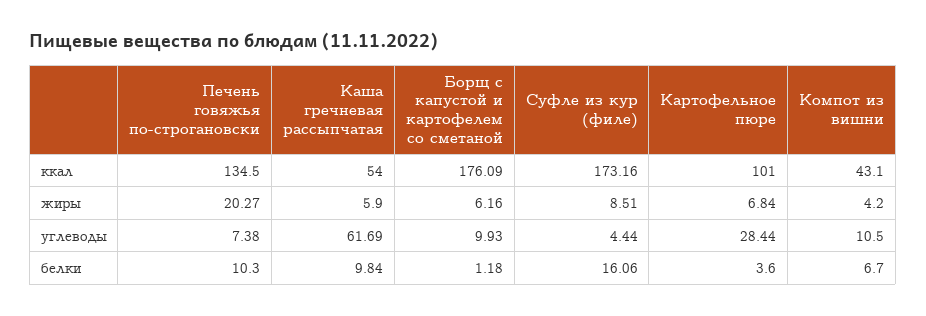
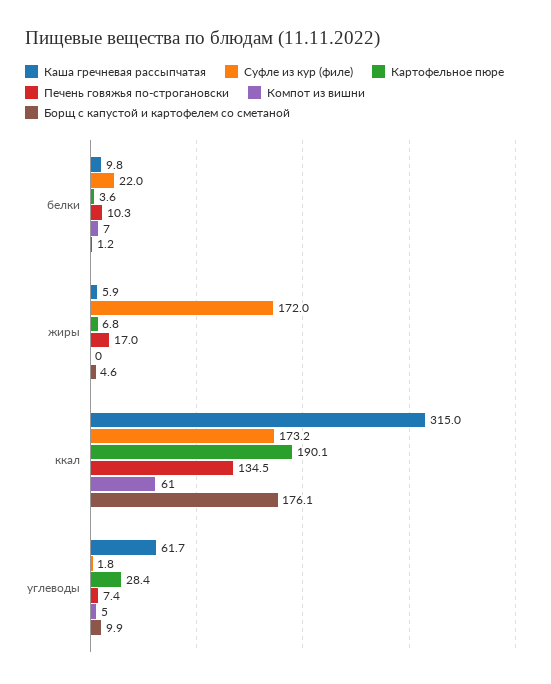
  {
    "Печень говяжья по-строгановски": {
      "ккал": 134.5,
-     "жиры": 20.27,
+     "жиры": 17,
      "углеводы": 7.38,
      "белки": 10.3
    },
    "Каша гречневая рассыпчатая": {
-     "ккал": 54,
+     "ккал": 315,
      "жиры": 5.9,
      "углеводы": 61.69,
      "белки": 9.84
    },
    "Борщ с капустой и картофелем со сметаной": {
      "ккал": 176.09,
-     "жиры": 6.16,
+     "жиры": 4.6,
      "углеводы": 9.93,
      "белки": 1.18
    },
    "Суфле из кур (филе)": {
      "ккал": 173.16,
-     "жиры": 8.51,
+     "жиры": 172,
-     "углеводы": 4.44,
+     "углеводы": 1.8,
-     "белки": 16.06
+     "белки": 22
    },
    "Картофельное пюре": {
-     "ккал": 101,
+     "ккал": 190.1,
      "жиры": 6.84,
      "углеводы": 28.44,
      "белки": 3.6
    },
    "Компот из вишни": {
-     "ккал": 43.1,
+     "ккал": 61,
-     "жиры": 4.2,
+     "жиры": 0,
-     "углеводы": 10.5,
+     "углеводы": 5,
      "белки": 6.7
    }
  }

